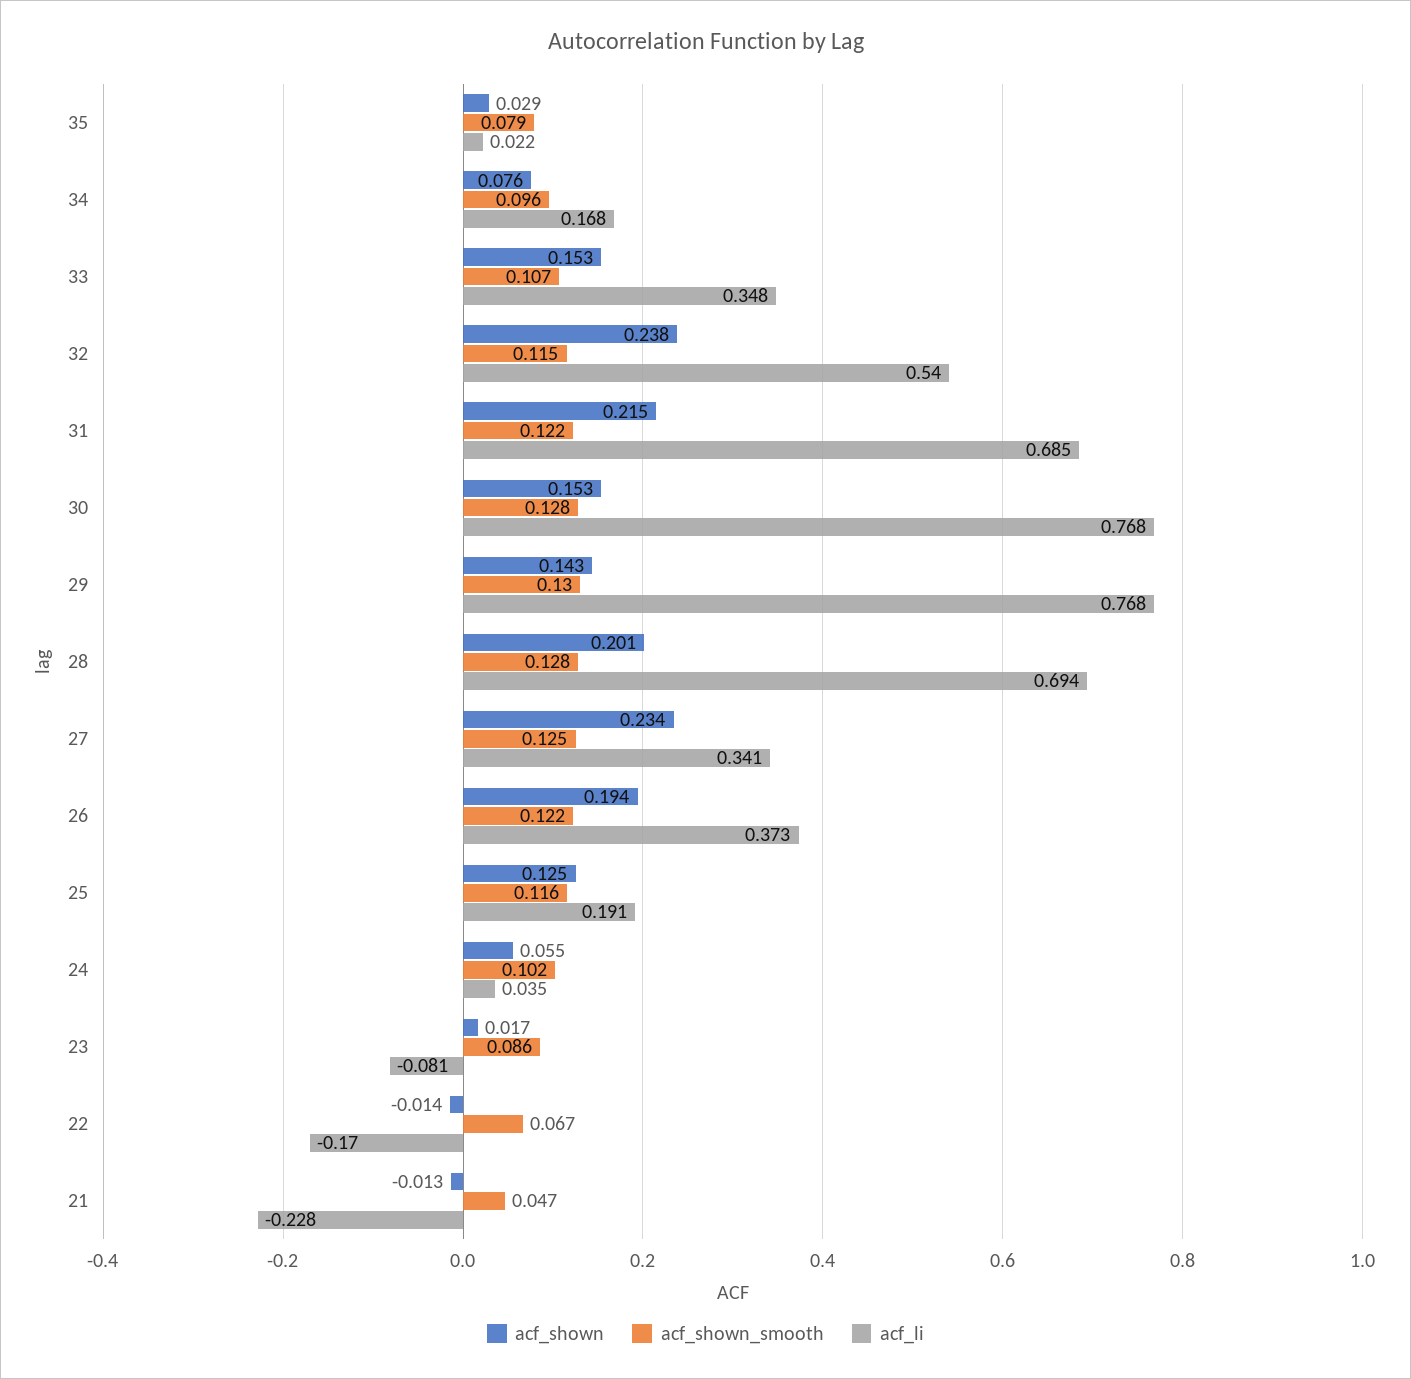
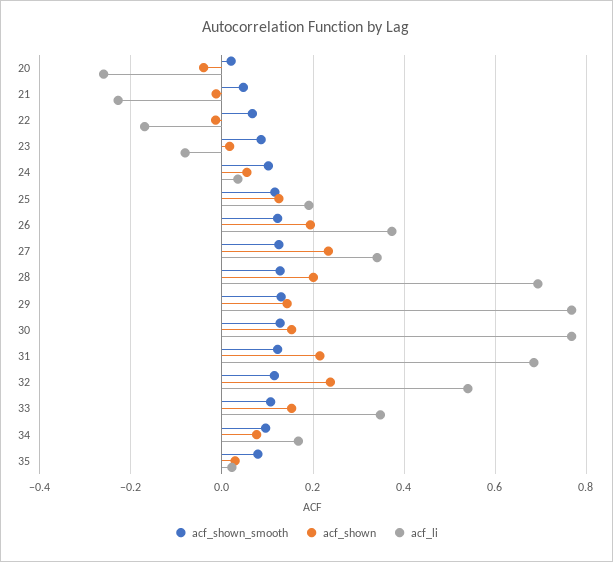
  {
    "acf_shown": {
      "35": 0.029,
      "34": 0.076,
      "33": 0.153,
      "32": 0.238,
      "31": 0.215,
      "30": 0.153,
      "29": 0.143,
      "28": 0.201,
      "27": 0.234,
      "26": 0.194,
      "25": 0.125,
      "24": 0.055,
      "23": 0.017,
      "22": -0.014,
-     "21": -0.013
+     "21": -0.013,
+     "20": -0.04
    },
    "acf_shown_smooth": {
      "35": 0.079,
      "34": 0.096,
      "33": 0.107,
      "32": 0.115,
      "31": 0.122,
      "30": 0.128,
      "29": 0.13,
      "28": 0.128,
      "27": 0.125,
      "26": 0.122,
      "25": 0.116,
      "24": 0.102,
      "23": 0.086,
      "22": 0.067,
-     "21": 0.047
+     "21": 0.047,
+     "20": 0.02
    },
    "acf_li": {
      "35": 0.022,
      "34": 0.168,
      "33": 0.348,
      "32": 0.54,
      "31": 0.685,
      "30": 0.768,
      "29": 0.768,
      "28": 0.694,
      "27": 0.341,
      "26": 0.373,
      "25": 0.191,
      "24": 0.035,
      "23": -0.081,
      "22": -0.17,
-     "21": -0.228
+     "21": -0.228,
+     "20": -0.26
    }
  }

